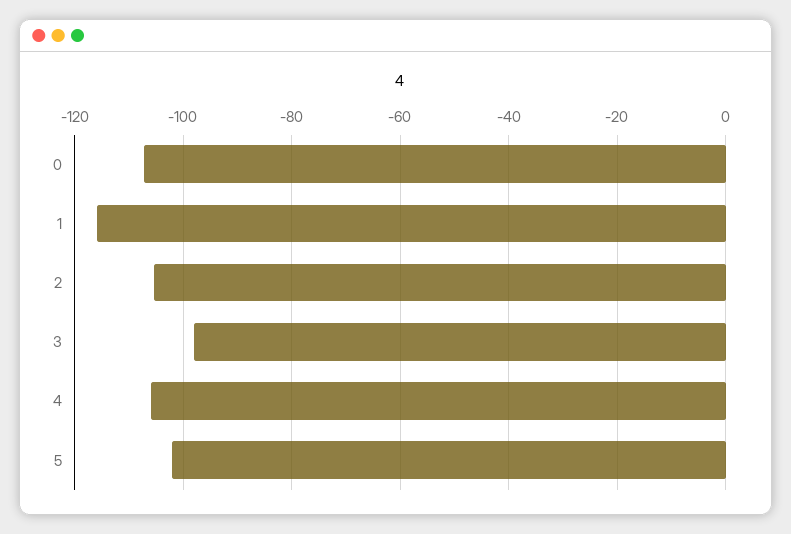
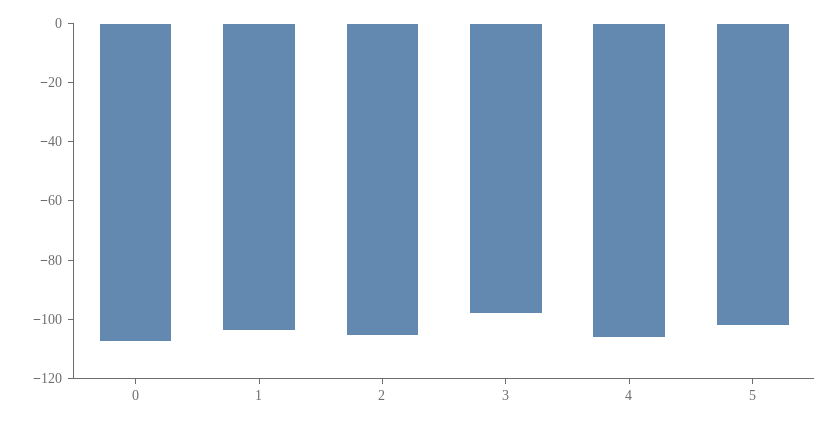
  {
    "0": -108,
-   "1": -116,
+   "1": -105,
    "2": -106,
    "3": -98,
    "4": -106,
    "5": -102
  }

